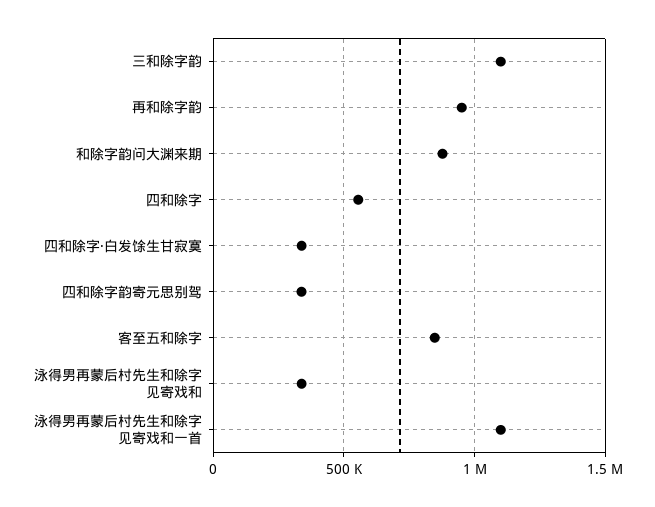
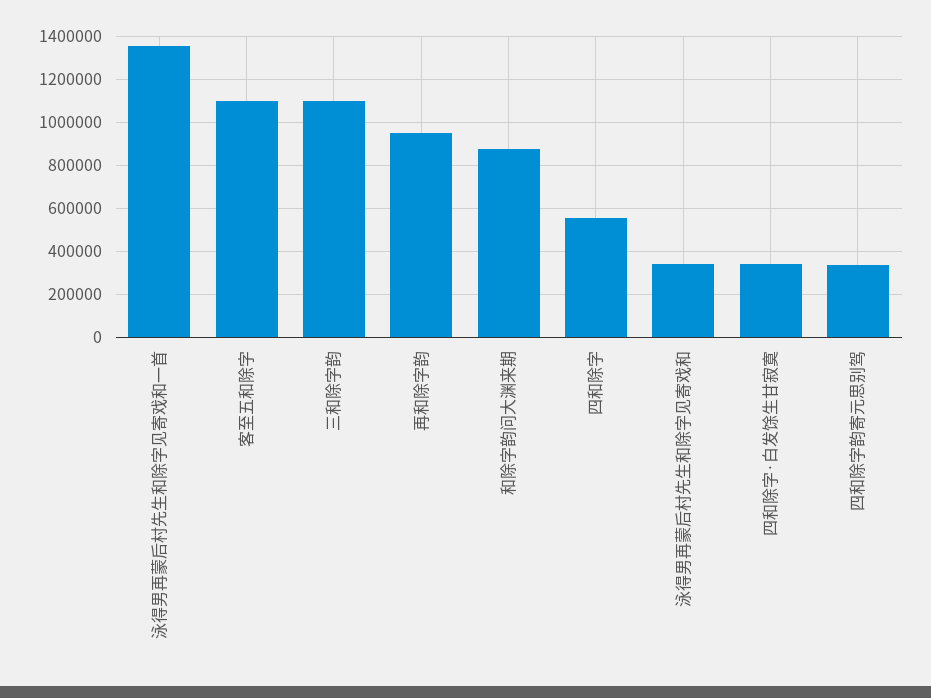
  {
    "三和除字韵": 1100000,
    "再和除字韵": 950000,
    "和除字韵问大渊来期": 900000,
    "四和除字": 550000,
    "四和除字·白发馀生甘寂寞": 350000,
    "四和除字韵寄元思别驾": 350000,
-   "客至五和除字": 850000,
+   "客至五和除字": 1100000,
    "泳得男再蒙后村先生和除字见寄戏和": 350000,
-   "泳得男再蒙后村先生和除字见寄戏和一首": 1100000
+   "泳得男再蒙后村先生和除字见寄戏和一首": 1350000
  }

